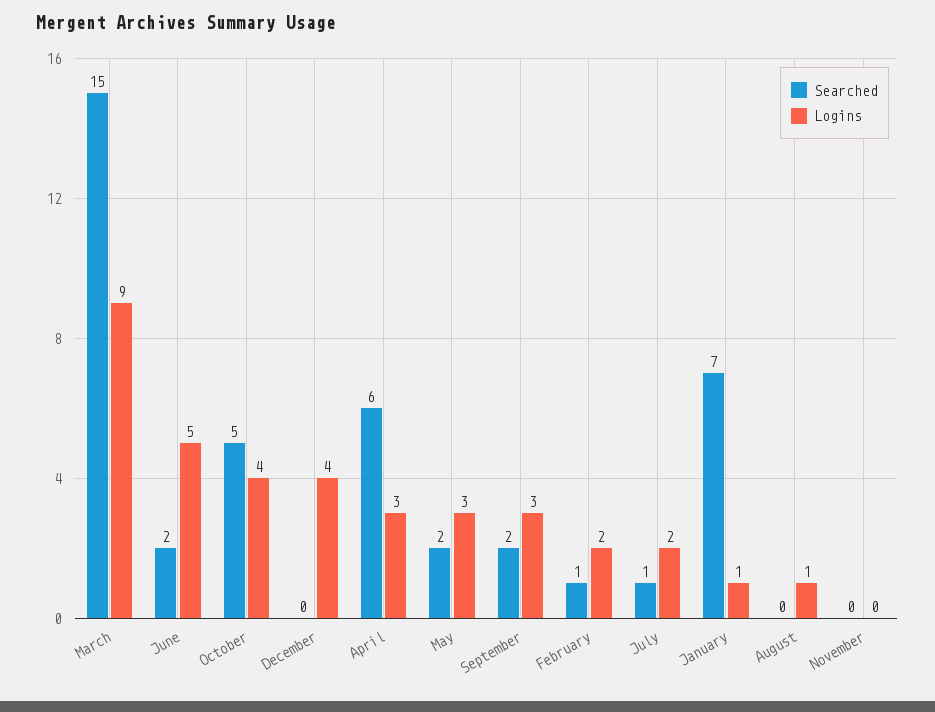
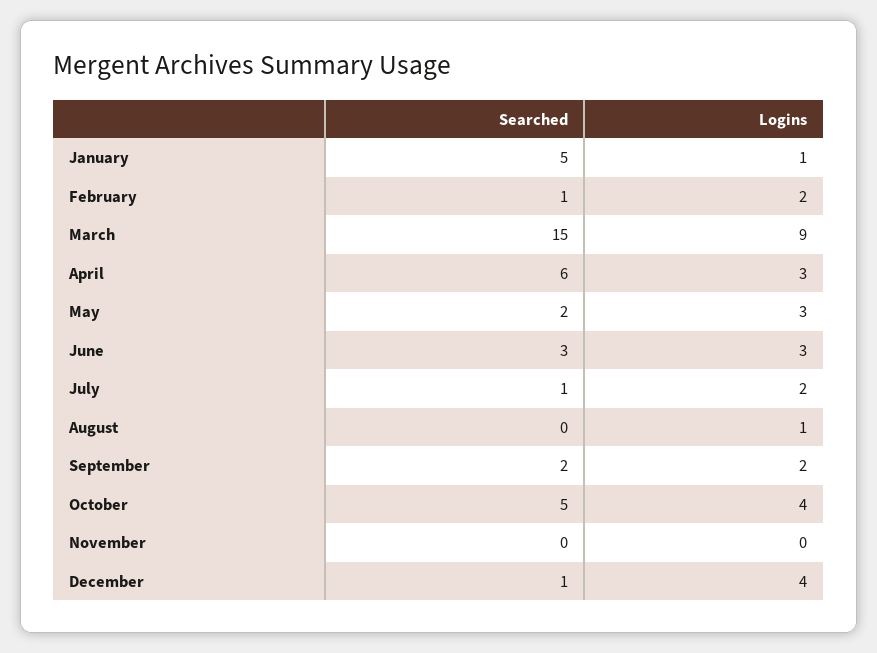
  {
    "Searched": {
      "March": 15,
-     "June": 2,
+     "June": 3,
      "October": 5,
-     "December": 0,
+     "December": 1,
      "April": 6,
      "May": 2,
      "September": 2,
      "February": 1,
      "July": 1,
-     "January": 7,
+     "January": 5,
      "August": 0,
      "November": 0
    },
    "Logins": {
      "March": 9,
-     "June": 5,
+     "June": 3,
      "October": 4,
      "December": 4,
      "April": 3,
      "May": 3,
-     "September": 3,
+     "September": 2,
      "February": 2,
      "July": 2,
      "January": 1,
      "August": 1,
      "November": 0
    }
  }

